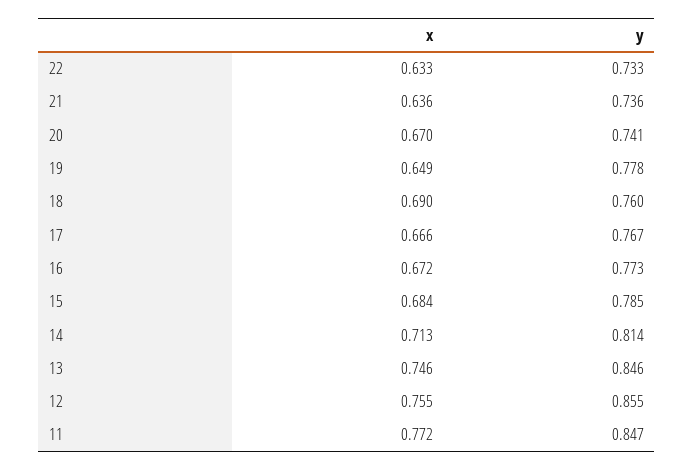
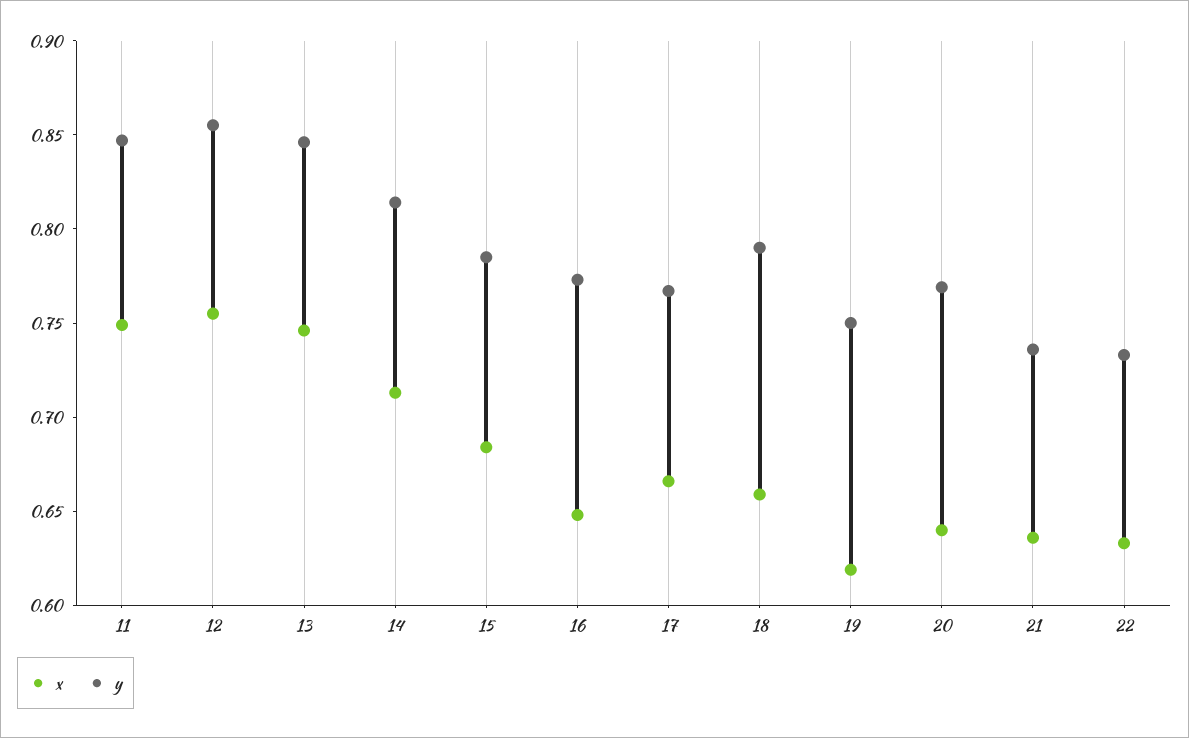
  {
    "x": {
      "22": 0.633,
      "21": 0.636,
-     "20": 0.67,
+     "20": 0.64,
-     "19": 0.649,
+     "19": 0.62,
-     "18": 0.69,
+     "18": 0.66,
      "17": 0.666,
-     "16": 0.672,
+     "16": 0.65,
      "15": 0.684,
      "14": 0.713,
      "13": 0.746,
      "12": 0.755,
-     "11": 0.772
+     "11": 0.75
    },
    "y": {
      "22": 0.733,
      "21": 0.736,
-     "20": 0.741,
+     "20": 0.77,
-     "19": 0.778,
+     "19": 0.75,
-     "18": 0.76,
+     "18": 0.79,
      "17": 0.767,
      "16": 0.773,
      "15": 0.785,
      "14": 0.814,
      "13": 0.846,
      "12": 0.855,
      "11": 0.847
    }
  }

